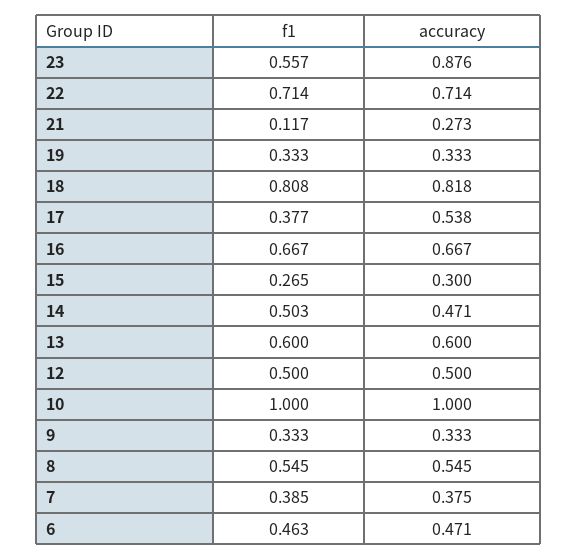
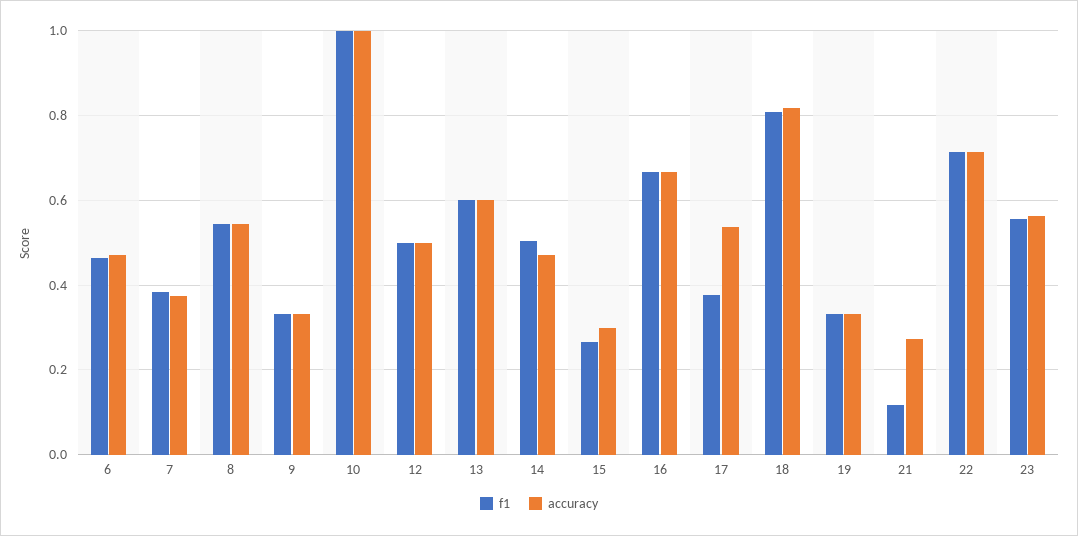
  {
    "f1": {
      "23": 0.557,
      "22": 0.714,
      "21": 0.117,
      "19": 0.333,
      "18": 0.808,
      "17": 0.377,
      "16": 0.667,
      "15": 0.265,
      "14": 0.503,
      "13": 0.6,
      "12": 0.5,
      "10": 1,
      "9": 0.333,
      "8": 0.545,
      "7": 0.385,
      "6": 0.463
    },
    "accuracy": {
-     "23": 0.876,
+     "23": 0.56,
      "22": 0.714,
      "21": 0.273,
      "19": 0.333,
      "18": 0.818,
      "17": 0.538,
      "16": 0.667,
      "15": 0.3,
      "14": 0.471,
      "13": 0.6,
      "12": 0.5,
      "10": 1,
      "9": 0.333,
      "8": 0.545,
      "7": 0.375,
      "6": 0.471
    }
  }

